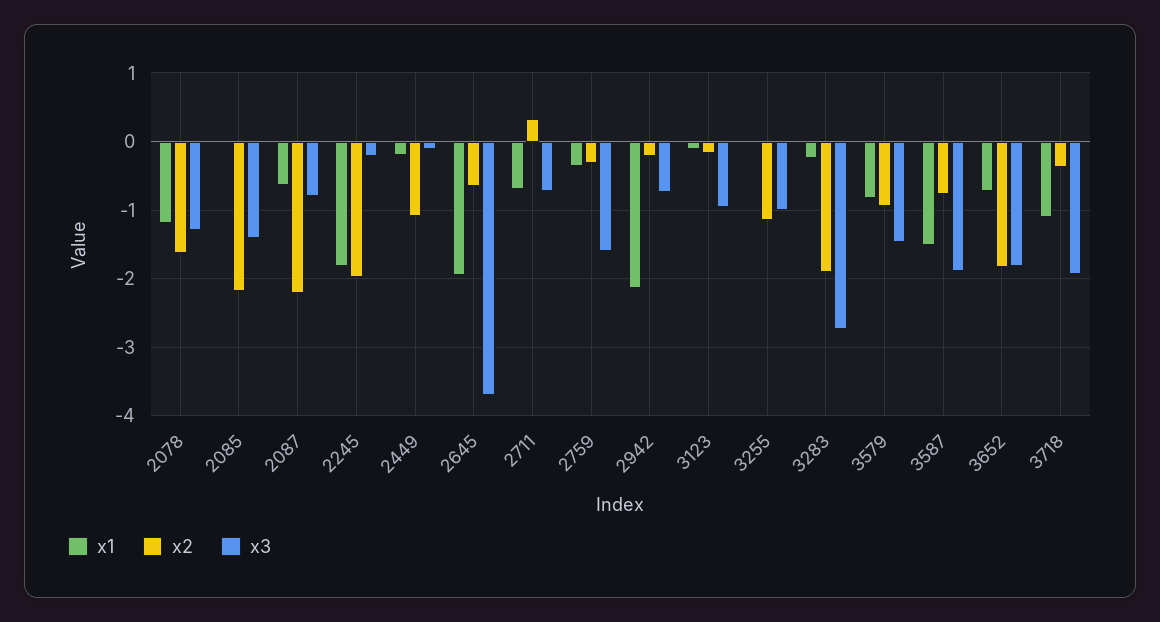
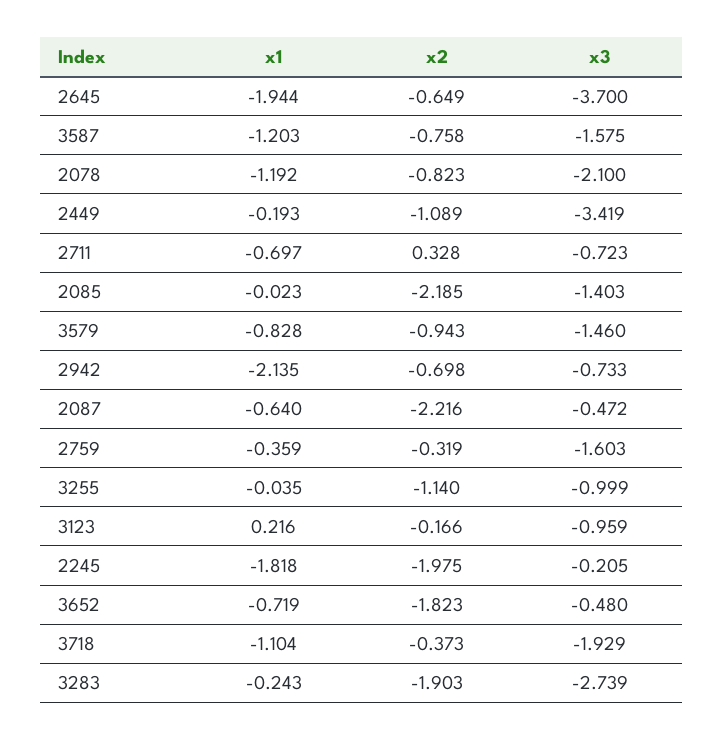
  {
    "x1": {
      "2078": -1.192,
      "2085": -0.023,
      "2087": -0.64,
      "2245": -1.818,
      "2449": -0.193,
      "2645": -1.944,
      "2711": -0.697,
      "2759": -0.359,
      "2942": -2.135,
-     "3123": -0.1,
+     "3123": 0.216,
      "3255": -0.035,
      "3283": -0.243,
      "3579": -0.828,
-     "3587": -1.5,
+     "3587": -1.203,
      "3652": -0.719,
      "3718": -1.104
    },
    "x2": {
-     "2078": -1.6,
+     "2078": -0.823,
      "2085": -2.185,
      "2087": -2.216,
      "2245": -1.975,
      "2449": -1.089,
      "2645": -0.649,
      "2711": 0.328,
      "2759": -0.319,
-     "2942": -0.2,
+     "2942": -0.698,
      "3123": -0.166,
      "3255": -1.14,
      "3283": -1.903,
      "3579": -0.943,
      "3587": -0.758,
      "3652": -1.823,
      "3718": -0.373
    },
    "x3": {
-     "2078": -1.3,
+     "2078": -2.1,
      "2085": -1.403,
-     "2087": -0.8,
+     "2087": -0.472,
      "2245": -0.205,
-     "2449": -0.1,
+     "2449": -3.419,
      "2645": -3.7,
      "2711": -0.723,
      "2759": -1.603,
      "2942": -0.733,
      "3123": -0.959,
      "3255": -0.999,
      "3283": -2.739,
      "3579": -1.46,
-     "3587": -1.9,
+     "3587": -1.575,
-     "3652": -1.8,
+     "3652": -0.48,
      "3718": -1.929
    }
  }

